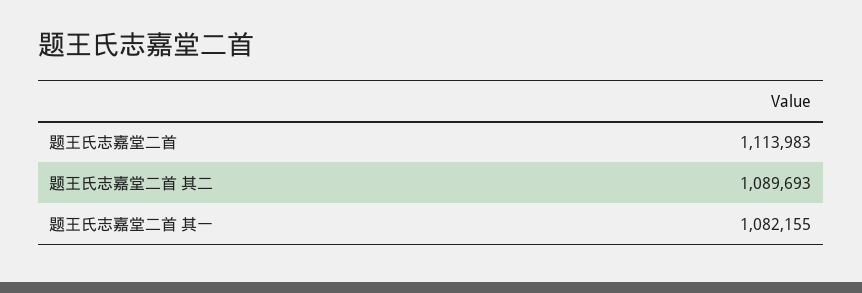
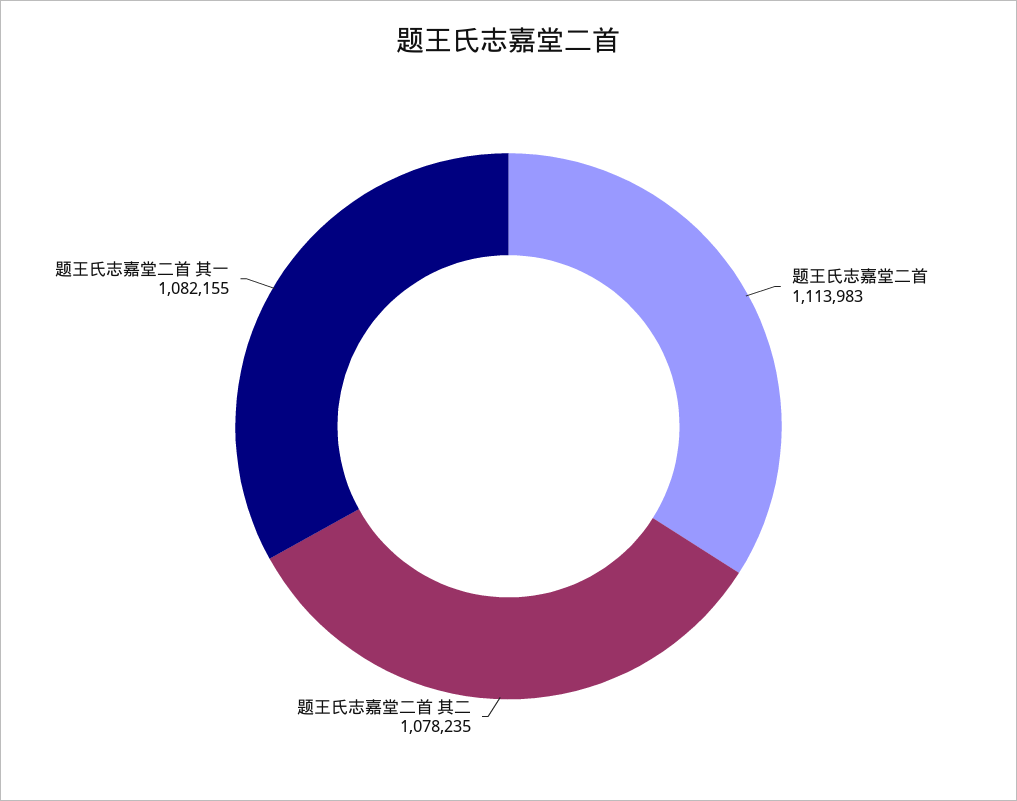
  {
    "题王氏志嘉堂二首": 1113983,
-   "题王氏志嘉堂二首 其二": 1089693,
+   "题王氏志嘉堂二首 其二": 1078235,
    "题王氏志嘉堂二首 其一": 1082155
  }

